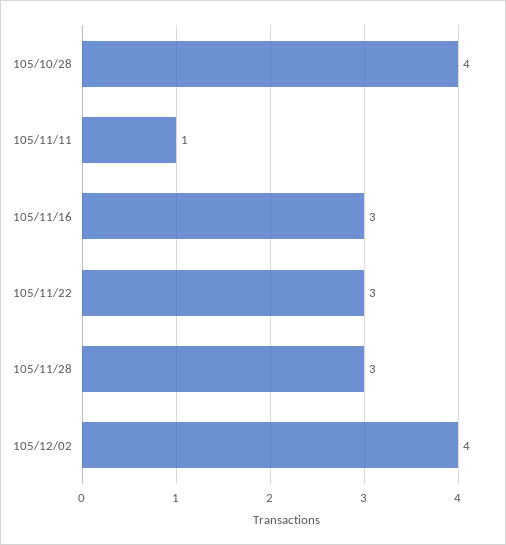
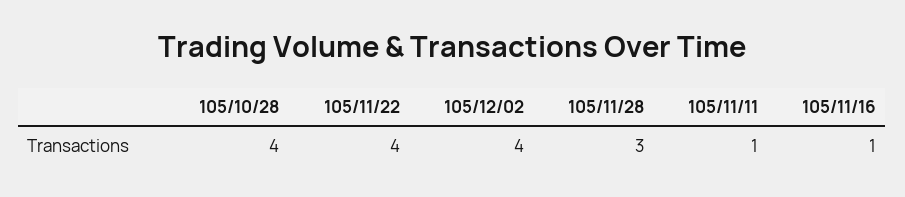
  {
    "105/10/28": 4,
    "105/11/11": 1,
-   "105/11/16": 3,
+   "105/11/16": 1,
-   "105/11/22": 3,
+   "105/11/22": 4,
    "105/11/28": 3,
    "105/12/02": 4
  }

